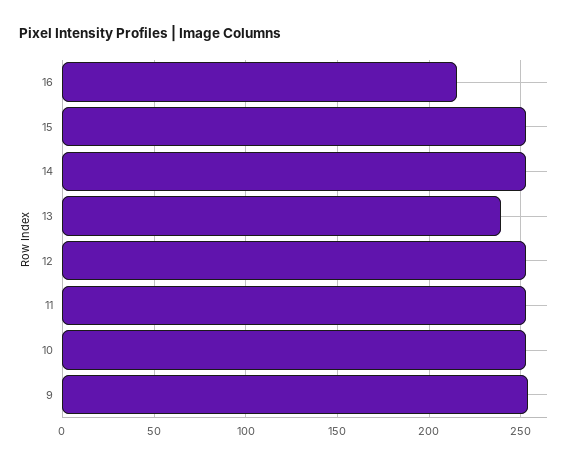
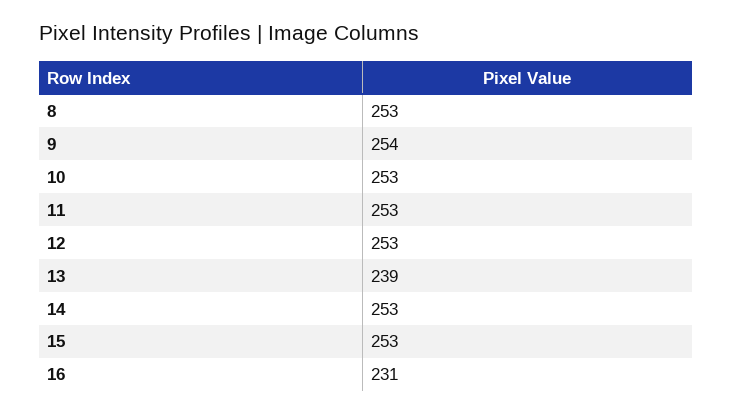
  {
-   "16": 215,
+   "16": 231,
    "15": 253,
    "14": 253,
    "13": 239,
    "12": 253,
    "11": 253,
    "10": 253,
-   "9": 254
+   "9": 254,
+   "8": 253
  }

